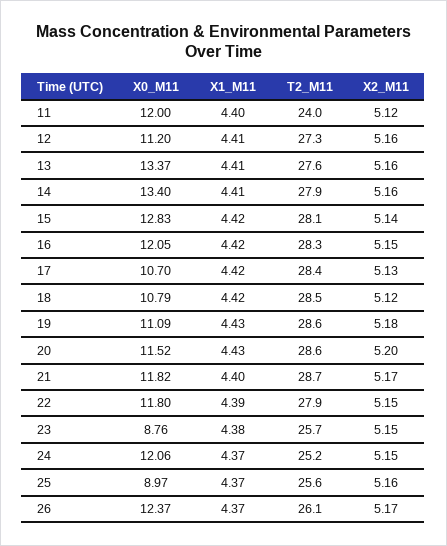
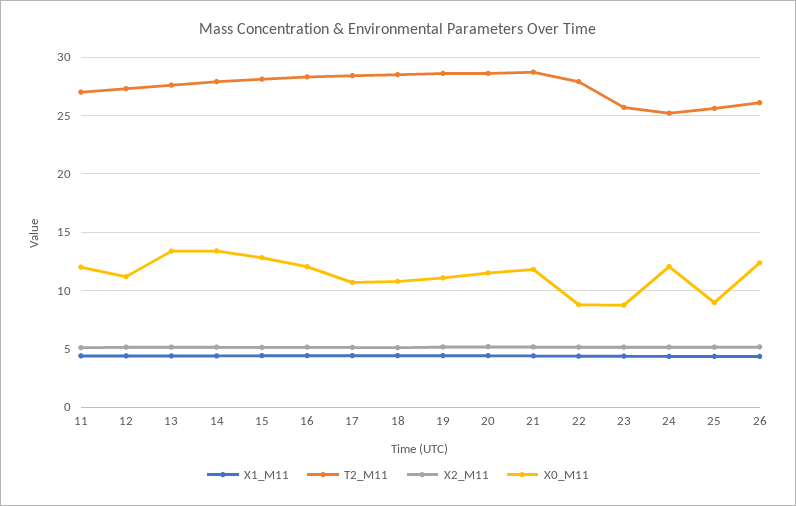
  {
    "X0_M11": {
      "11": 12,
      "12": 11.2,
      "13": 13.37,
      "14": 13.4,
      "15": 12.83,
      "16": 12.05,
      "17": 10.7,
      "18": 10.79,
      "19": 11.09,
      "20": 11.52,
      "21": 11.82,
-     "22": 11.8,
+     "22": 9,
      "23": 8.76,
      "24": 12.06,
      "25": 8.97,
      "26": 12.37
    },
    "X1_M11": {
      "11": 4.4,
      "12": 4.41,
      "13": 4.41,
      "14": 4.41,
      "15": 4.42,
      "16": 4.42,
      "17": 4.42,
      "18": 4.42,
      "19": 4.43,
      "20": 4.43,
      "21": 4.4,
      "22": 4.39,
      "23": 4.38,
      "24": 4.37,
      "25": 4.37,
      "26": 4.37
    },
    "T2_M11": {
-     "11": 24,
+     "11": 27,
      "12": 27.3,
      "13": 27.6,
      "14": 27.9,
      "15": 28.1,
      "16": 28.3,
      "17": 28.4,
      "18": 28.5,
      "19": 28.6,
      "20": 28.6,
      "21": 28.7,
      "22": 27.9,
      "23": 25.7,
      "24": 25.2,
      "25": 25.6,
      "26": 26.1
    },
    "X2_M11": {
      "11": 5.12,
      "12": 5.16,
      "13": 5.16,
      "14": 5.16,
      "15": 5.14,
      "16": 5.15,
      "17": 5.13,
      "18": 5.12,
      "19": 5.18,
      "20": 5.2,
      "21": 5.17,
      "22": 5.15,
      "23": 5.15,
      "24": 5.15,
      "25": 5.16,
      "26": 5.17
    }
  }

